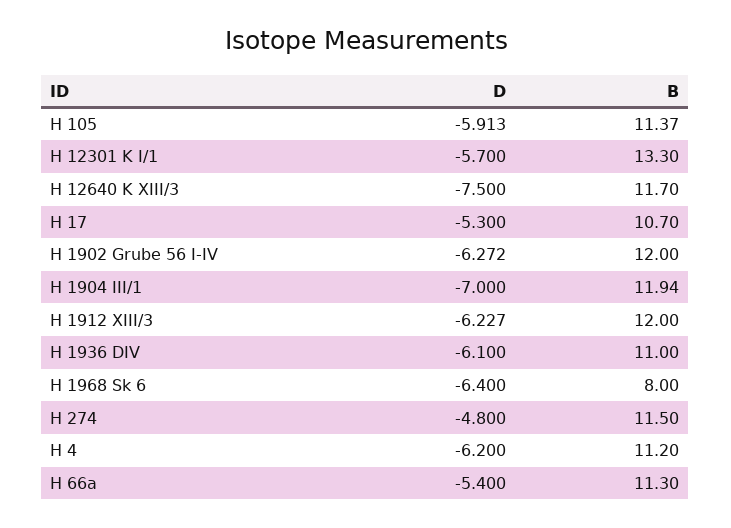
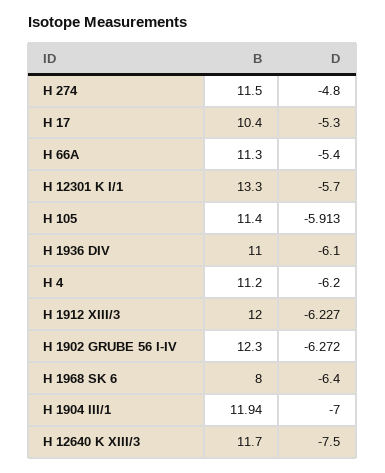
  {
    "D": {
      "H 105": -5.913,
      "H 12301 K I/1": -5.7,
      "H 12640 K XIII/3": -7.5,
      "H 17": -5.3,
      "H 1902 Grube 56 I-IV": -6.272,
      "H 1904 III/1": -7,
      "H 1912 XIII/3": -6.227,
      "H 1936 DIV": -6.1,
      "H 1968 Sk 6": -6.4,
      "H 274": -4.8,
      "H 4": -6.2,
      "H 66a": -5.4
    },
    "B": {
-     "H 105": 11.37,
+     "H 105": 11.4,
      "H 12301 K I/1": 13.3,
      "H 12640 K XIII/3": 11.7,
-     "H 17": 10.7,
+     "H 17": 10.4,
-     "H 1902 Grube 56 I-IV": 12,
+     "H 1902 Grube 56 I-IV": 12.3,
      "H 1904 III/1": 11.94,
      "H 1912 XIII/3": 12,
      "H 1936 DIV": 11,
      "H 1968 Sk 6": 8,
      "H 274": 11.5,
      "H 4": 11.2,
      "H 66a": 11.3
    }
  }

